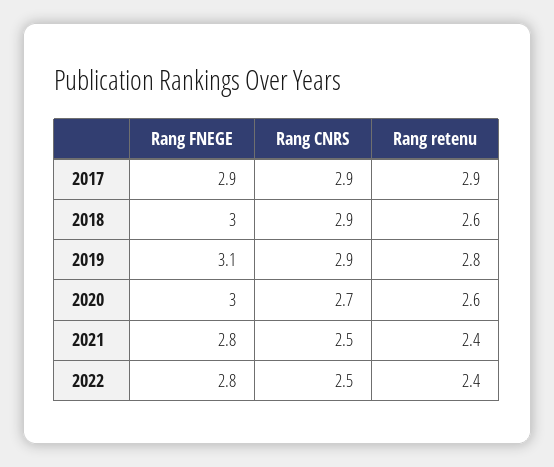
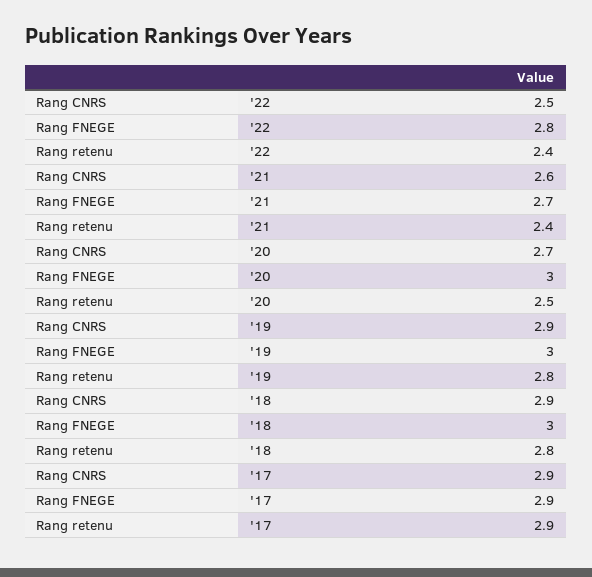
  {
    "Rang FNEGE": {
      "2017": 2.9,
      "2018": 3,
-     "2019": 3.1,
+     "2019": 3,
      "2020": 3,
-     "2021": 2.8,
+     "2021": 2.7,
      "2022": 2.8
    },
    "Rang CNRS": {
      "2017": 2.9,
      "2018": 2.9,
      "2019": 2.9,
      "2020": 2.7,
-     "2021": 2.5,
+     "2021": 2.6,
      "2022": 2.5
    },
    "Rang retenu": {
      "2017": 2.9,
-     "2018": 2.6,
+     "2018": 2.8,
      "2019": 2.8,
-     "2020": 2.6,
+     "2020": 2.5,
      "2021": 2.4,
      "2022": 2.4
    }
  }

